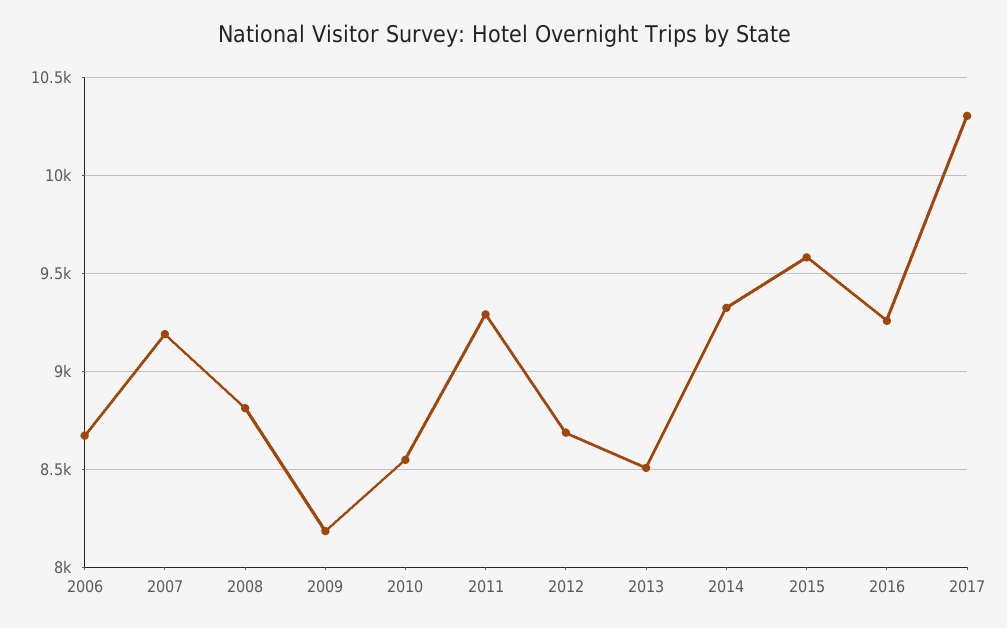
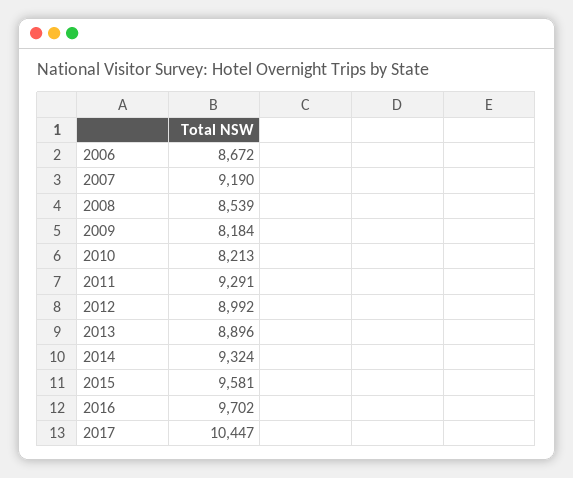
  {
    "2006": 8672,
    "2007": 9190,
-   "2008": 8800,
+   "2008": 8539,
    "2009": 8184,
-   "2010": 8550,
+   "2010": 8213,
    "2011": 9291,
-   "2012": 8700,
+   "2012": 8992,
-   "2013": 8500,
+   "2013": 8896,
    "2014": 9324,
    "2015": 9581,
-   "2016": 9250,
+   "2016": 9702,
-   "2017": 10300
+   "2017": 10447
  }

